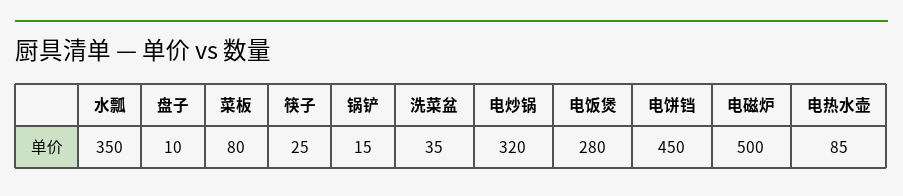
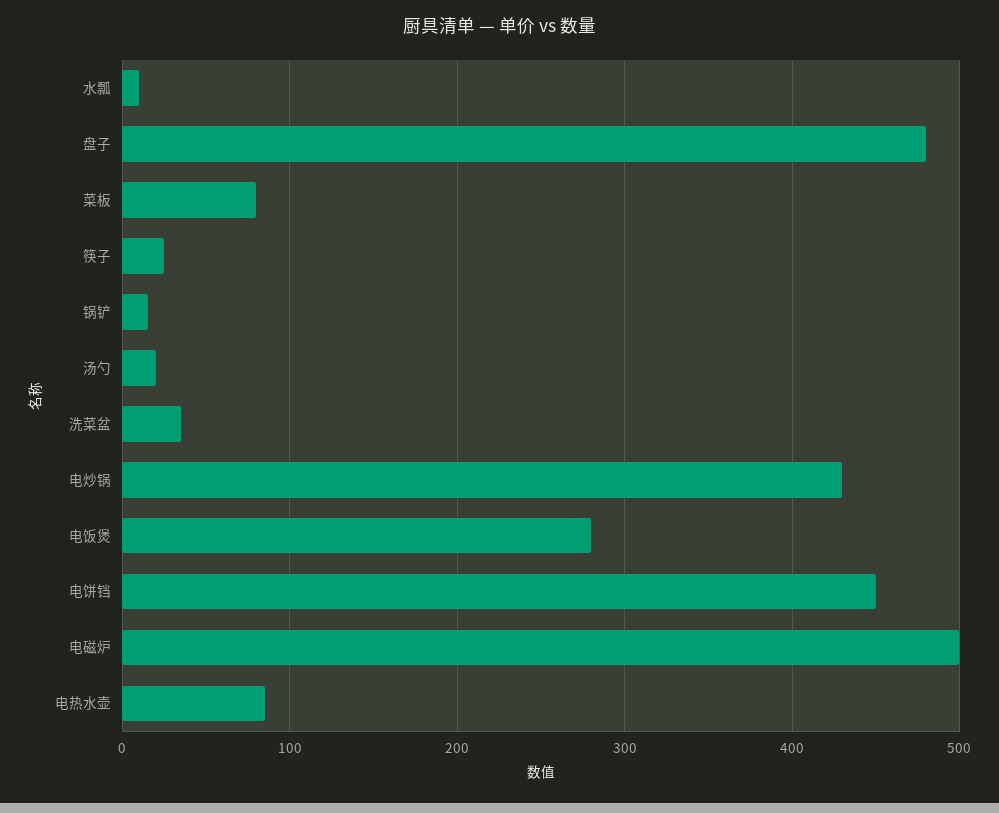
  {
-   "水瓢": 350,
+   "水瓢": 10,
-   "盘子": 10,
+   "盘子": 480,
    "菜板": 80,
    "筷子": 25,
    "锅铲": 15,
    "洗菜盆": 35,
-   "电炒锅": 320,
+   "电炒锅": 430,
    "电饭煲": 280,
    "电饼铛": 450,
    "电磁炉": 500,
-   "电热水壶": 85
+   "电热水壶": 85,
+   "汤勺": 20
  }

